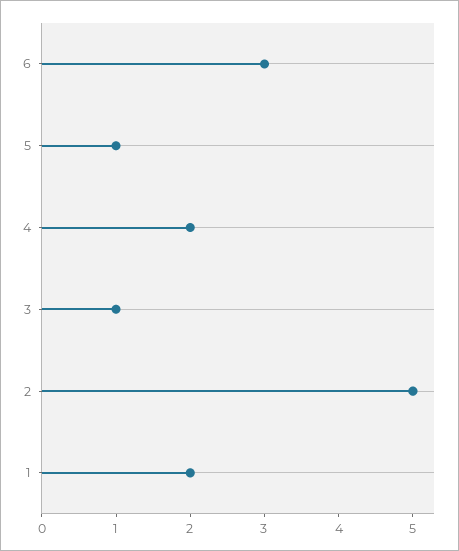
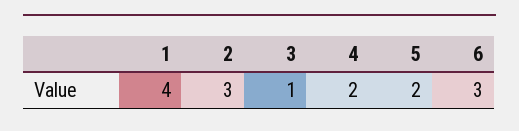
  {
    "6": 3,
-   "5": 1,
+   "5": 2,
    "4": 2,
    "3": 1,
-   "2": 5,
+   "2": 3,
-   "1": 2
+   "1": 4
  }

